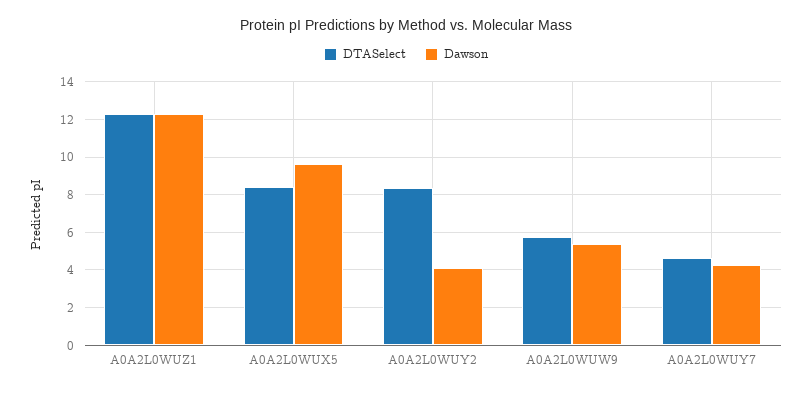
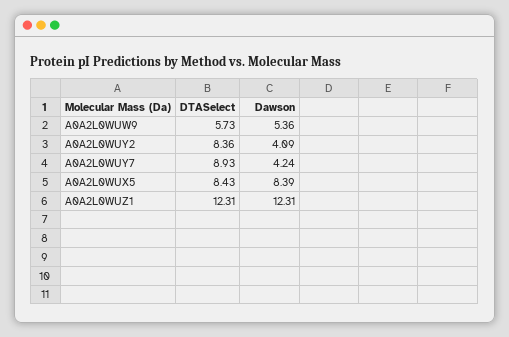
  {
    "DTASelect": {
      "A0A2L0WUZ1": 12.31,
      "A0A2L0WUX5": 8.43,
      "A0A2L0WUY2": 8.36,
      "A0A2L0WUW9": 5.73,
-     "A0A2L0WUY7": 4.5
+     "A0A2L0WUY7": 8.93
    },
    "Dawson": {
      "A0A2L0WUZ1": 12.31,
-     "A0A2L0WUX5": 9.5,
+     "A0A2L0WUX5": 8.39,
      "A0A2L0WUY2": 4.09,
      "A0A2L0WUW9": 5.36,
      "A0A2L0WUY7": 4.24
    }
  }

